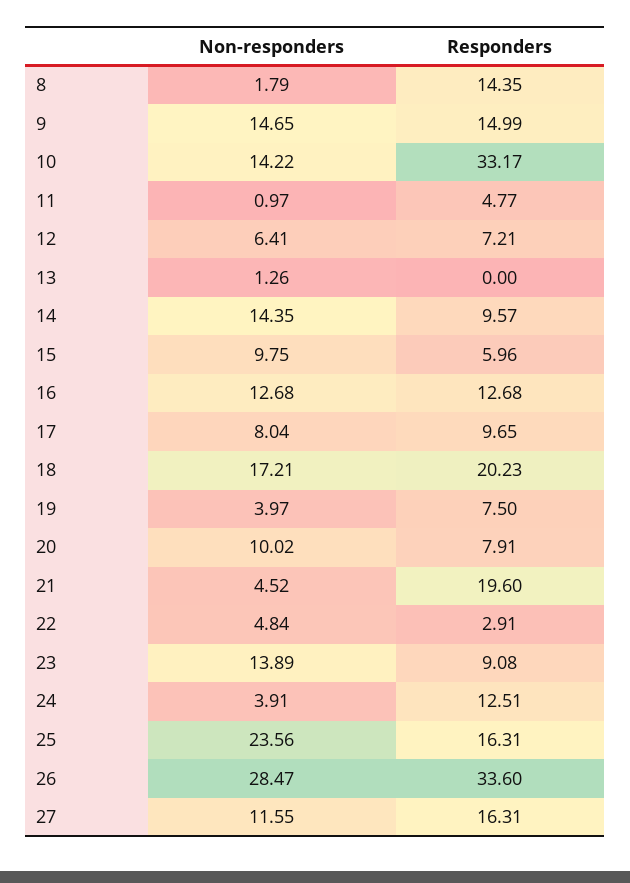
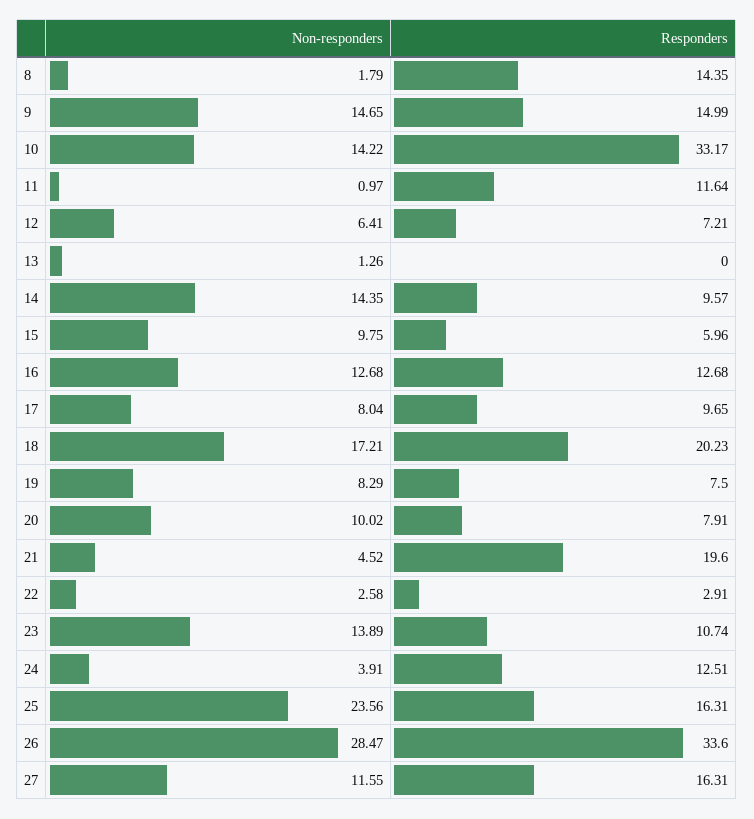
  {
    "Non-responders": {
      "8": 1.79,
      "9": 14.65,
      "10": 14.22,
      "11": 0.97,
      "12": 6.41,
      "13": 1.26,
      "14": 14.35,
      "15": 9.75,
      "16": 12.68,
      "17": 8.04,
      "18": 17.21,
-     "19": 3.97,
+     "19": 8.29,
      "20": 10.02,
      "21": 4.52,
-     "22": 4.84,
+     "22": 2.58,
      "23": 13.89,
      "24": 3.91,
      "25": 23.56,
      "26": 28.47,
      "27": 11.55
    },
    "Responders": {
      "8": 14.35,
      "9": 14.99,
      "10": 33.17,
-     "11": 4.77,
+     "11": 11.64,
      "12": 7.21,
      "13": 0,
      "14": 9.57,
      "15": 5.96,
      "16": 12.68,
      "17": 9.65,
      "18": 20.23,
      "19": 7.5,
      "20": 7.91,
      "21": 19.6,
      "22": 2.91,
-     "23": 9.08,
+     "23": 10.74,
      "24": 12.51,
      "25": 16.31,
      "26": 33.6,
      "27": 16.31
    }
  }

